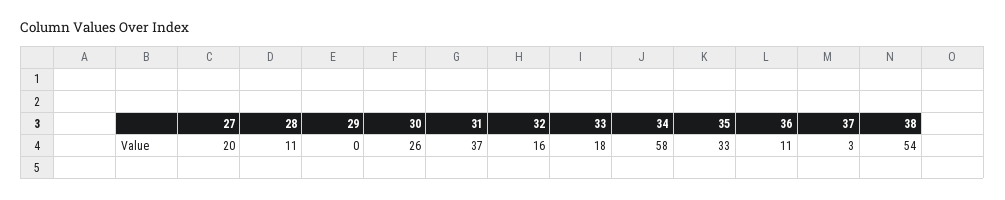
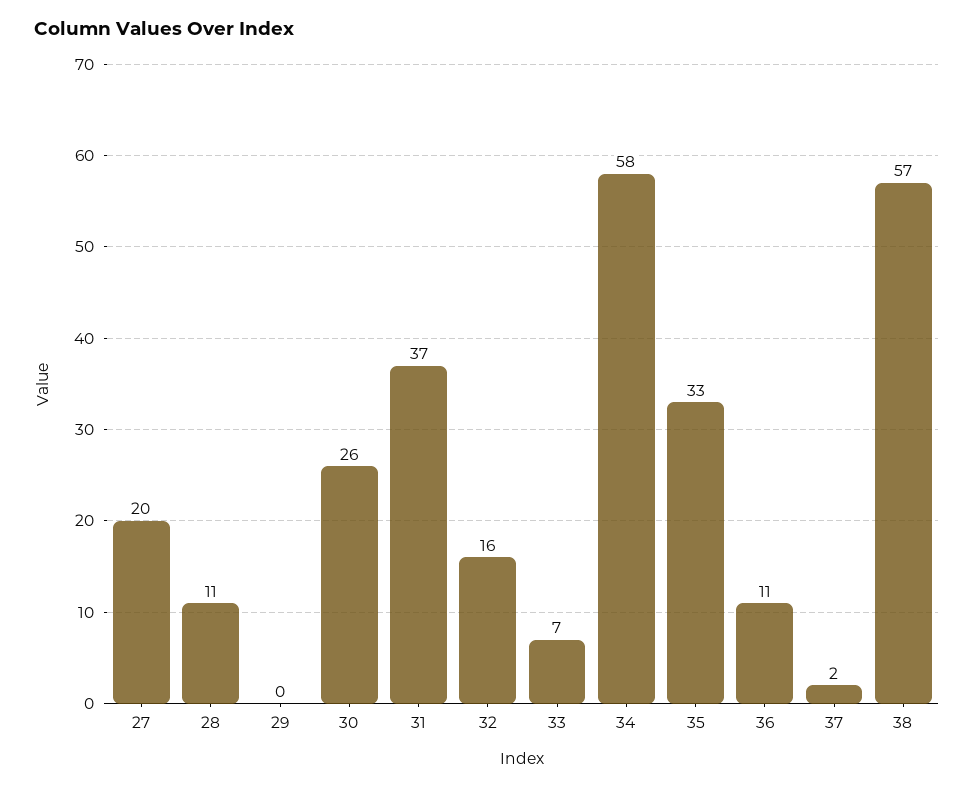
  {
    "27": 20,
    "28": 11,
    "29": 0,
    "30": 26,
    "31": 37,
    "32": 16,
-   "33": 18,
+   "33": 7,
    "34": 58,
    "35": 33,
    "36": 11,
-   "37": 3,
+   "37": 2,
-   "38": 54
+   "38": 57
  }

